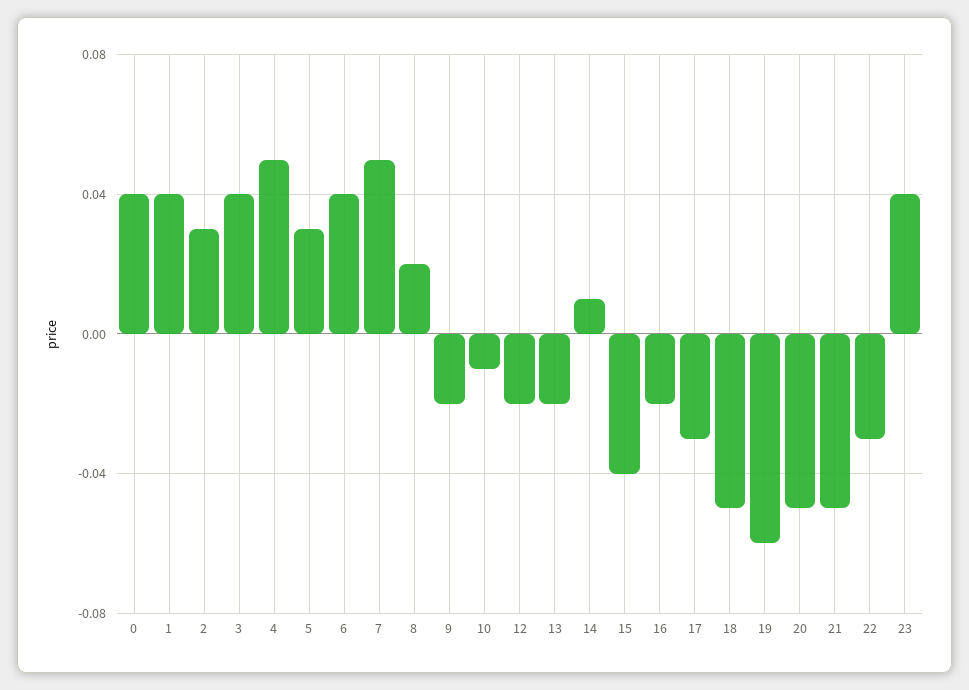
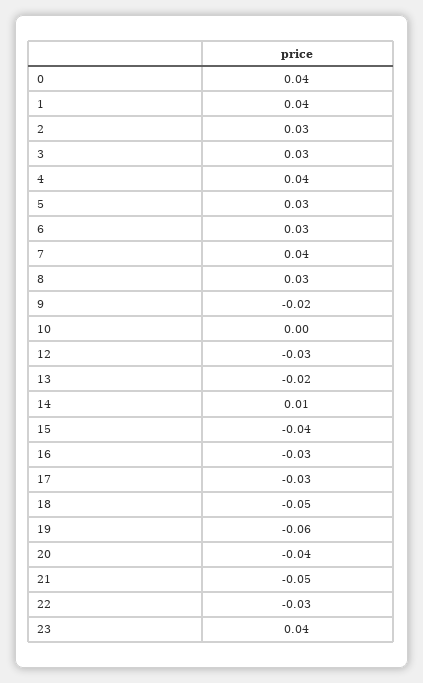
  {
    "0": 0.04,
    "1": 0.04,
    "2": 0.03,
-   "3": 0.04,
+   "3": 0.03,
-   "4": 0.05,
+   "4": 0.04,
    "5": 0.03,
-   "6": 0.04,
+   "6": 0.03,
-   "7": 0.05,
+   "7": 0.04,
-   "8": 0.02,
+   "8": 0.03,
    "9": -0.02,
-   "10": -0.01,
+   "10": 0,
-   "12": -0.02,
+   "12": -0.03,
    "13": -0.02,
    "14": 0.01,
    "15": -0.04,
-   "16": -0.02,
+   "16": -0.03,
    "17": -0.03,
    "18": -0.05,
    "19": -0.06,
-   "20": -0.05,
+   "20": -0.04,
    "21": -0.05,
    "22": -0.03,
    "23": 0.04
  }

